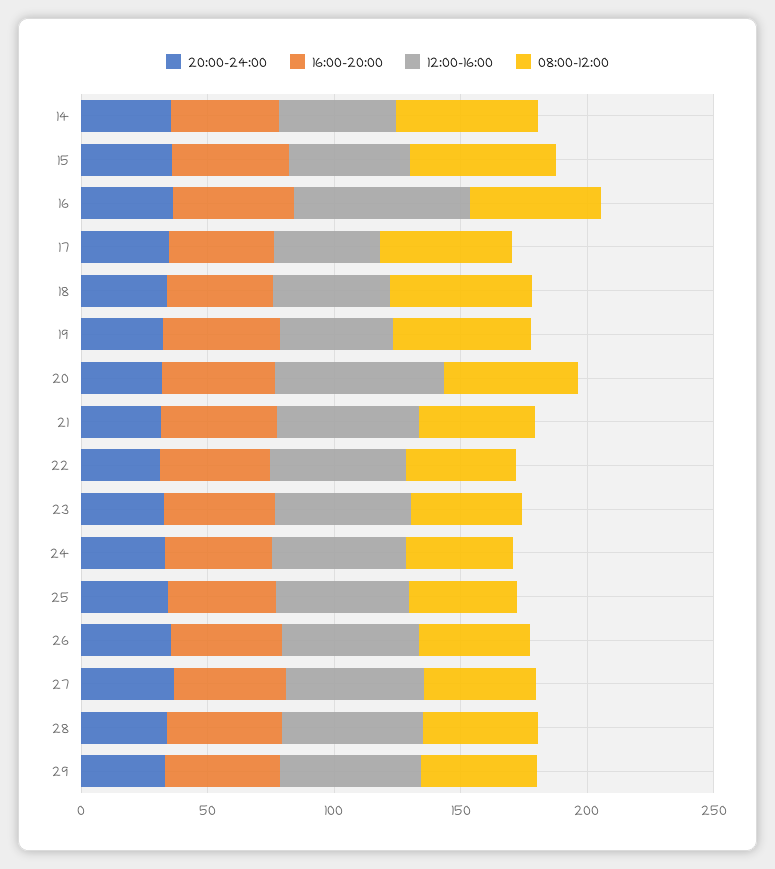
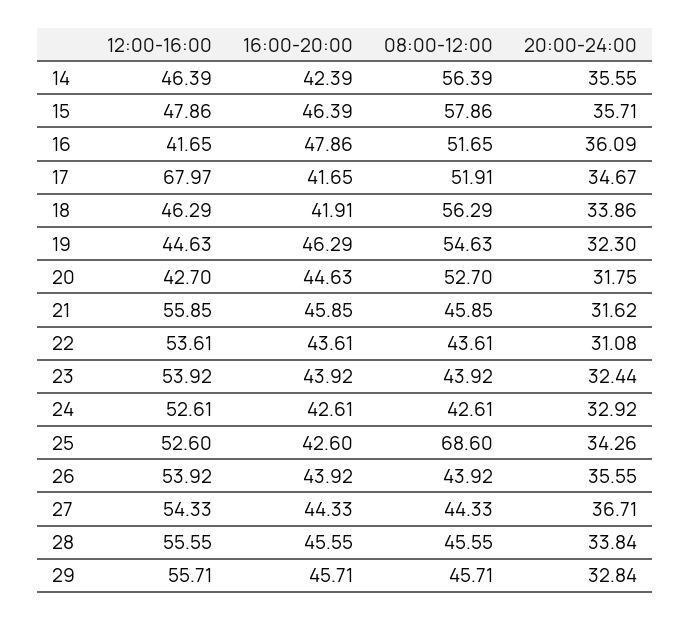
  {
    "20:00-24:00": {
      "14": 35.55,
      "15": 35.71,
      "16": 36.09,
      "17": 34.67,
      "18": 33.86,
      "19": 32.3,
      "20": 31.75,
      "21": 31.62,
      "22": 31.08,
      "23": 32.44,
      "24": 32.92,
      "25": 34.26,
      "26": 35.55,
      "27": 36.71,
      "28": 33.84,
      "29": 32.84
    },
    "16:00-20:00": {
      "14": 42.39,
      "15": 46.39,
      "16": 47.86,
      "17": 41.65,
      "18": 41.91,
      "19": 46.29,
      "20": 44.63,
      "21": 45.85,
      "22": 43.61,
      "23": 43.92,
      "24": 42.61,
      "25": 42.6,
      "26": 43.92,
      "27": 44.33,
      "28": 45.55,
      "29": 45.71
    },
    "12:00-16:00": {
      "14": 46.39,
      "15": 47.86,
-     "16": 70,
+     "16": 41.65,
-     "17": 40,
+     "17": 67.97,
      "18": 46.29,
      "19": 44.63,
-     "20": 70,
+     "20": 42.7,
      "21": 55.85,
      "22": 53.61,
      "23": 53.92,
      "24": 52.61,
      "25": 52.6,
      "26": 53.92,
      "27": 54.33,
      "28": 55.55,
      "29": 55.71
    },
    "08:00-12:00": {
      "14": 56.39,
      "15": 57.86,
      "16": 51.65,
      "17": 51.91,
      "18": 56.29,
      "19": 54.63,
      "20": 52.7,
      "21": 45.85,
      "22": 43.61,
      "23": 43.92,
      "24": 42.61,
-     "25": 40,
+     "25": 68.6,
      "26": 43.92,
      "27": 44.33,
      "28": 45.55,
      "29": 45.71
    }
  }

